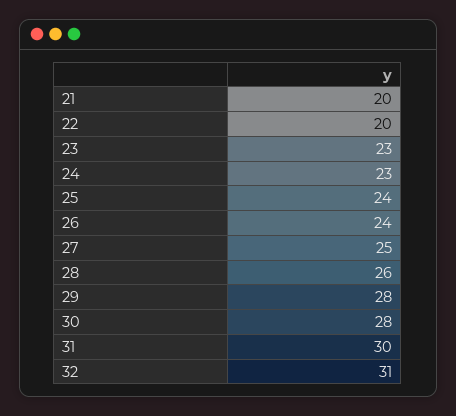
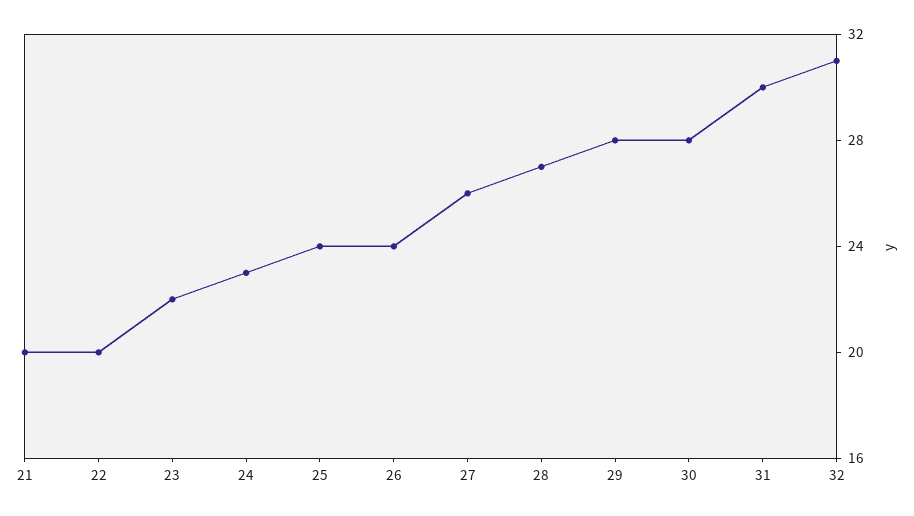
  {
    "21": 20,
    "22": 20,
-   "23": 23,
+   "23": 22,
    "24": 23,
    "25": 24,
    "26": 24,
-   "27": 25,
+   "27": 26,
-   "28": 26,
+   "28": 27,
    "29": 28,
    "30": 28,
    "31": 30,
    "32": 31
  }

